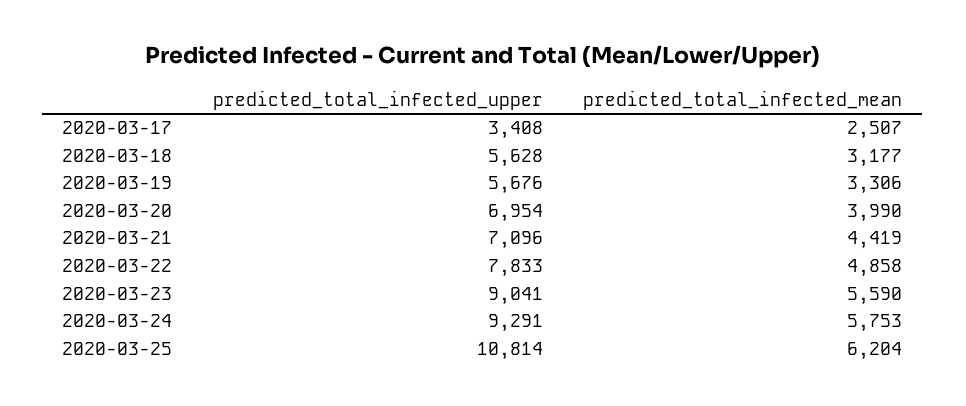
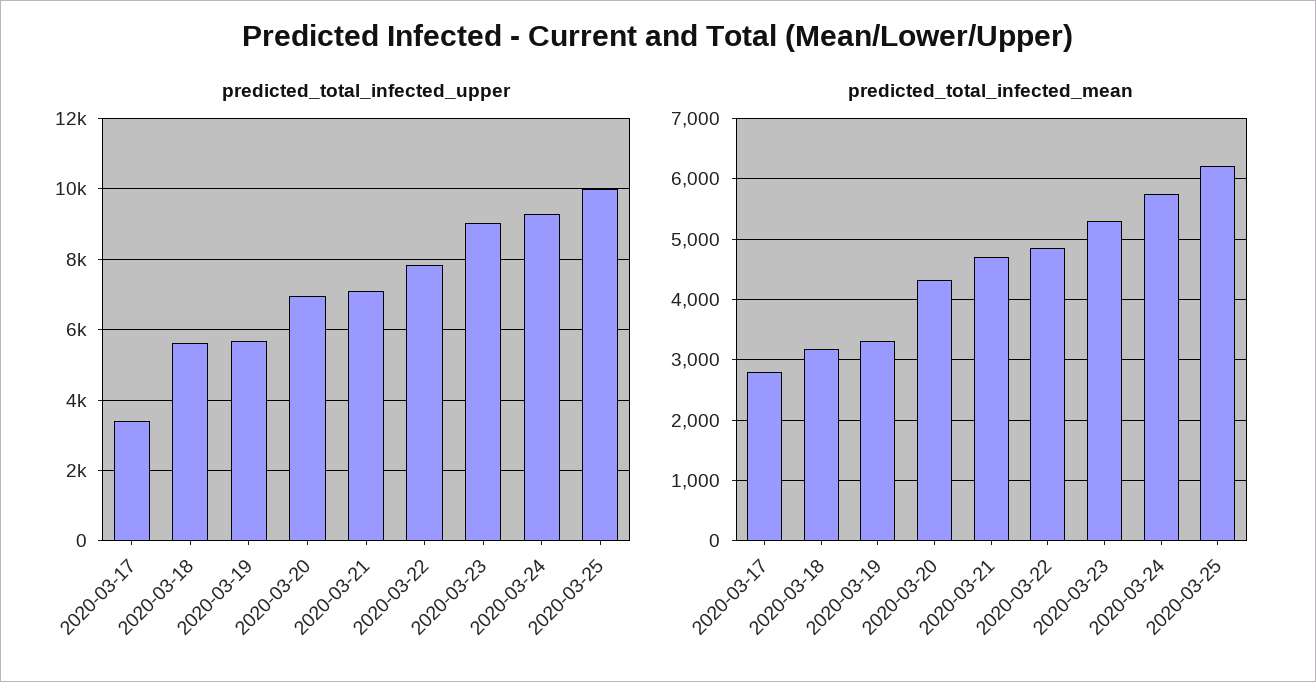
  {
    "predicted_total_infected_upper": {
      "2020-03-17": 3408,
      "2020-03-18": 5628,
      "2020-03-19": 5676,
      "2020-03-20": 6954,
      "2020-03-21": 7096,
      "2020-03-22": 7833,
      "2020-03-23": 9041,
      "2020-03-24": 9291,
-     "2020-03-25": 10814
+     "2020-03-25": 10000
    },
    "predicted_total_infected_mean": {
-     "2020-03-17": 2507,
+     "2020-03-17": 2800,
      "2020-03-18": 3177,
      "2020-03-19": 3306,
-     "2020-03-20": 3990,
+     "2020-03-20": 4300,
-     "2020-03-21": 4419,
+     "2020-03-21": 4700,
      "2020-03-22": 4858,
-     "2020-03-23": 5590,
+     "2020-03-23": 5300,
      "2020-03-24": 5753,
      "2020-03-25": 6204
    }
  }

